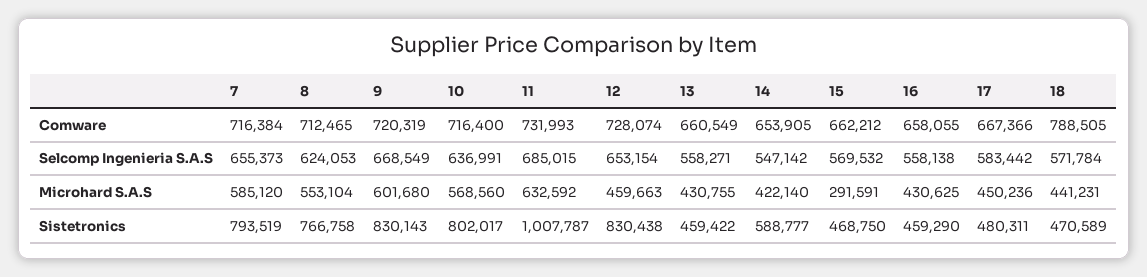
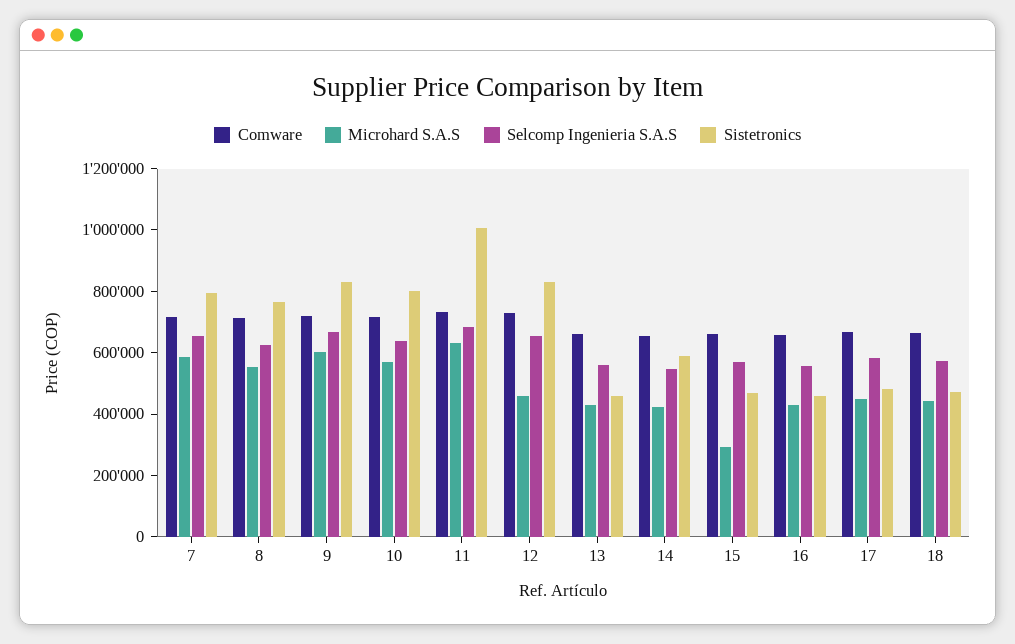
  {
    "Comware": {
      "7": 716384,
      "8": 712465,
      "9": 720319,
      "10": 716400,
      "11": 731993,
      "12": 728074,
      "13": 660549,
      "14": 653905,
      "15": 662212,
      "16": 658055,
      "17": 667366,
-     "18": 788505
+     "18": 650000
    },
    "Selcomp Ingenieria S.A.S": {
      "7": 655373,
      "8": 624053,
      "9": 668549,
      "10": 636991,
      "11": 685015,
      "12": 653154,
      "13": 558271,
      "14": 547142,
      "15": 569532,
      "16": 558138,
      "17": 583442,
      "18": 571784
    },
    "Microhard S.A.S": {
      "7": 585120,
      "8": 553104,
      "9": 601680,
      "10": 568560,
      "11": 632592,
      "12": 459663,
      "13": 430755,
      "14": 422140,
      "15": 291591,
      "16": 430625,
      "17": 450236,
      "18": 441231
    },
    "Sistetronics": {
      "7": 793519,
      "8": 766758,
      "9": 830143,
      "10": 802017,
      "11": 1007787,
      "12": 830438,
      "13": 459422,
      "14": 588777,
      "15": 468750,
      "16": 459290,
      "17": 480311,
      "18": 470589
    }
  }

